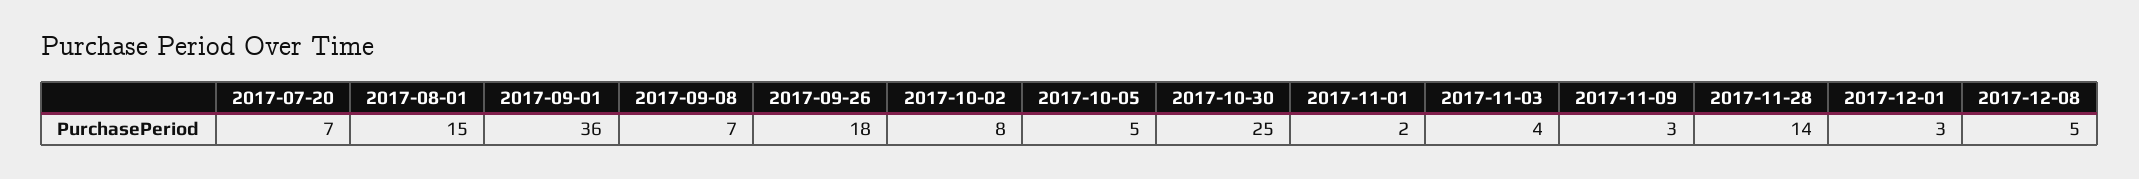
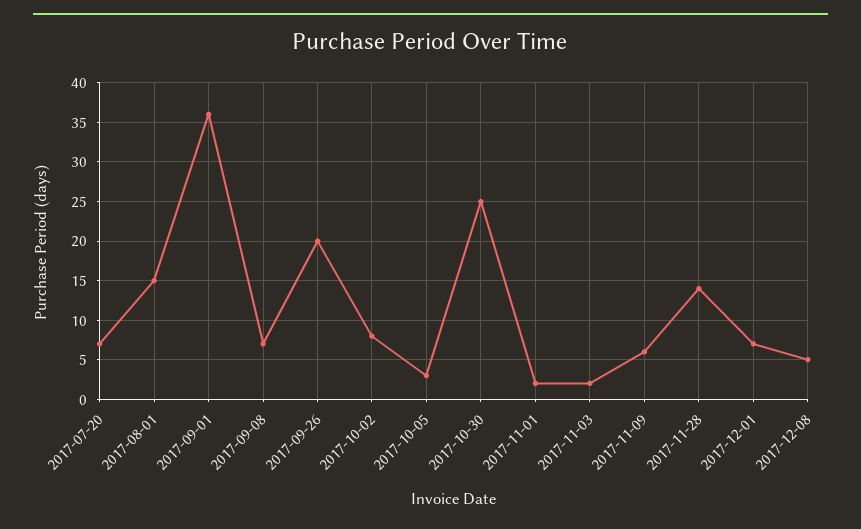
  {
    "2017-07-20": 7,
    "2017-08-01": 15,
    "2017-09-01": 36,
    "2017-09-08": 7,
-   "2017-09-26": 18,
+   "2017-09-26": 20,
    "2017-10-02": 8,
-   "2017-10-05": 5,
+   "2017-10-05": 3,
    "2017-10-30": 25,
    "2017-11-01": 2,
-   "2017-11-03": 4,
+   "2017-11-03": 2,
-   "2017-11-09": 3,
+   "2017-11-09": 6,
    "2017-11-28": 14,
-   "2017-12-01": 3,
+   "2017-12-01": 7,
    "2017-12-08": 5
  }

